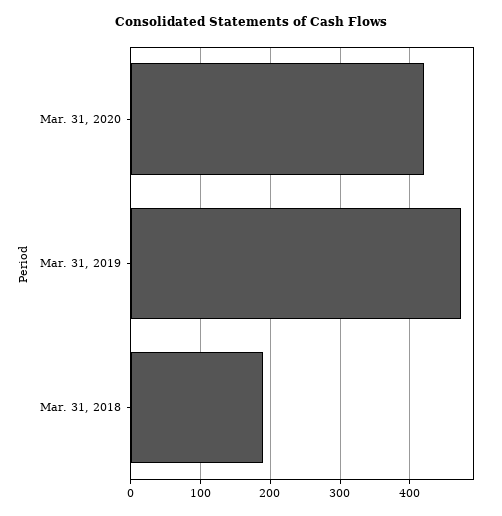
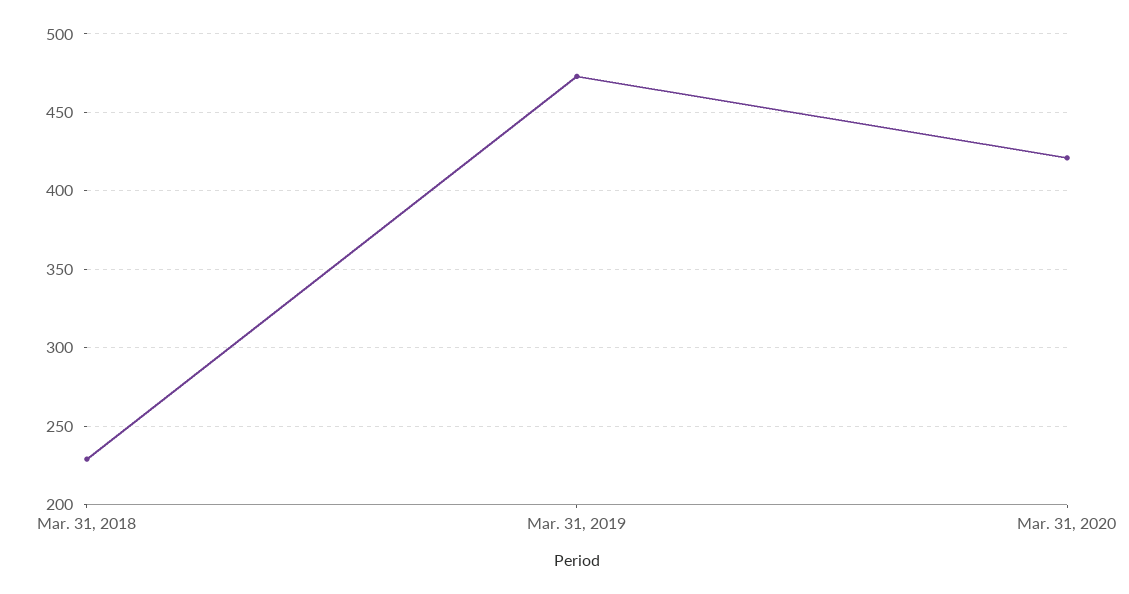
  {
    "Mar. 31, 2020": 420,
    "Mar. 31, 2019": 475,
-   "Mar. 31, 2018": 190
+   "Mar. 31, 2018": 230
  }

